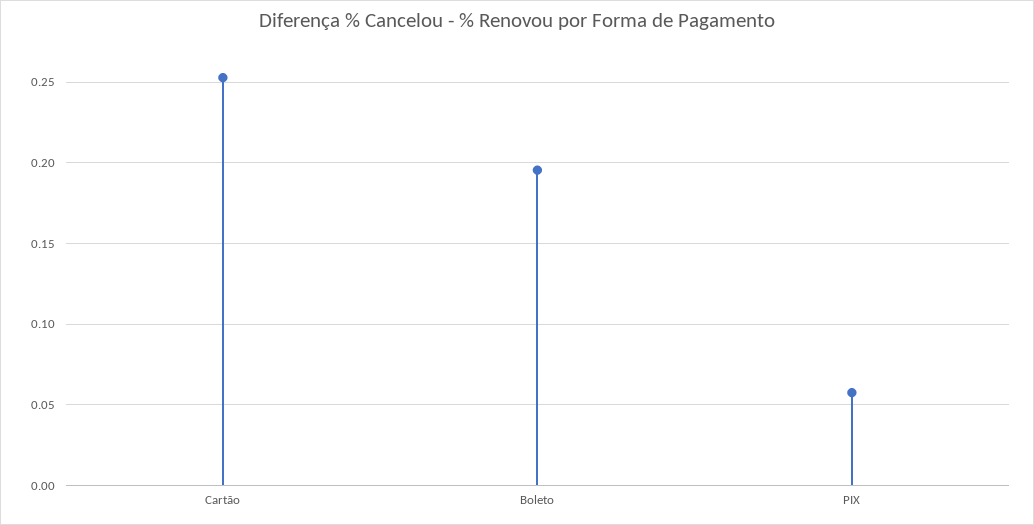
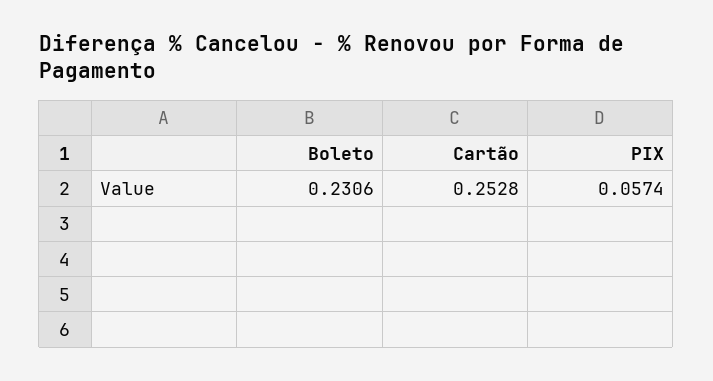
  {
    "Cartão": 0.2528,
-   "Boleto": 0.195,
+   "Boleto": 0.2306,
    "PIX": 0.0574
  }

